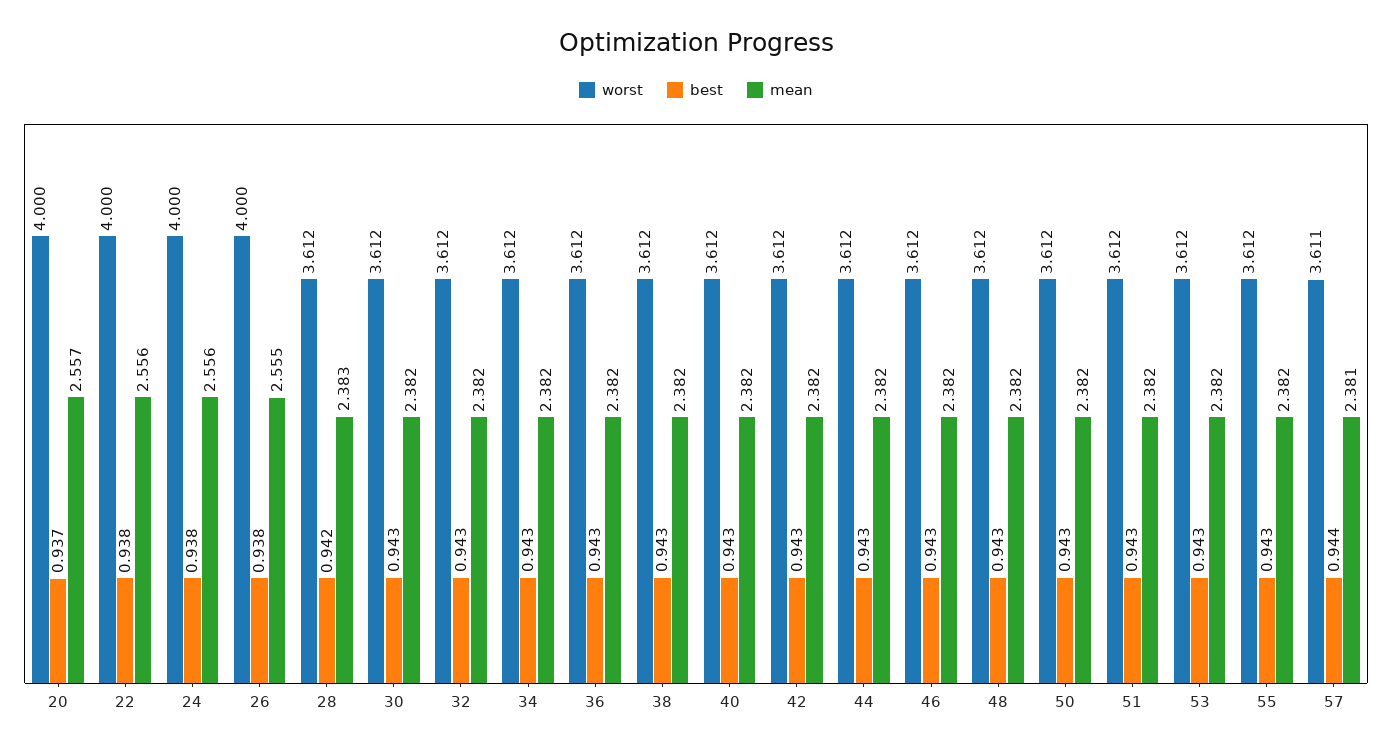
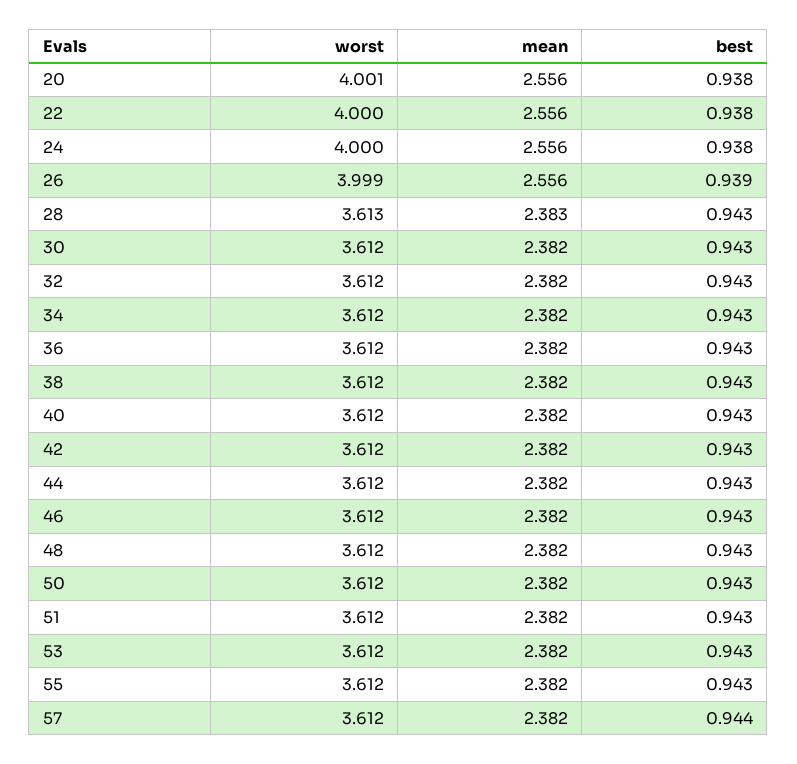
  {
    "worst": {
-     "20": 4,
+     "20": 4.001,
      "22": 4,
      "24": 4,
-     "26": 4,
+     "26": 3.999,
-     "28": 3.612,
+     "28": 3.613,
      "30": 3.612,
      "32": 3.612,
      "34": 3.612,
      "36": 3.612,
      "38": 3.612,
      "40": 3.612,
      "42": 3.612,
      "44": 3.612,
      "46": 3.612,
      "48": 3.612,
      "50": 3.612,
      "51": 3.612,
      "53": 3.612,
      "55": 3.612,
-     "57": 3.611
+     "57": 3.612
    },
    "best": {
-     "20": 0.937,
+     "20": 0.938,
      "22": 0.938,
      "24": 0.938,
-     "26": 0.938,
+     "26": 0.939,
-     "28": 0.942,
+     "28": 0.943,
      "30": 0.943,
      "32": 0.943,
      "34": 0.943,
      "36": 0.943,
      "38": 0.943,
      "40": 0.943,
      "42": 0.943,
      "44": 0.943,
      "46": 0.943,
      "48": 0.943,
      "50": 0.943,
      "51": 0.943,
      "53": 0.943,
      "55": 0.943,
      "57": 0.944
    },
    "mean": {
-     "20": 2.557,
+     "20": 2.556,
      "22": 2.556,
      "24": 2.556,
-     "26": 2.555,
+     "26": 2.556,
      "28": 2.383,
      "30": 2.382,
      "32": 2.382,
      "34": 2.382,
      "36": 2.382,
      "38": 2.382,
      "40": 2.382,
      "42": 2.382,
      "44": 2.382,
      "46": 2.382,
      "48": 2.382,
      "50": 2.382,
      "51": 2.382,
      "53": 2.382,
      "55": 2.382,
-     "57": 2.381
+     "57": 2.382
    }
  }

